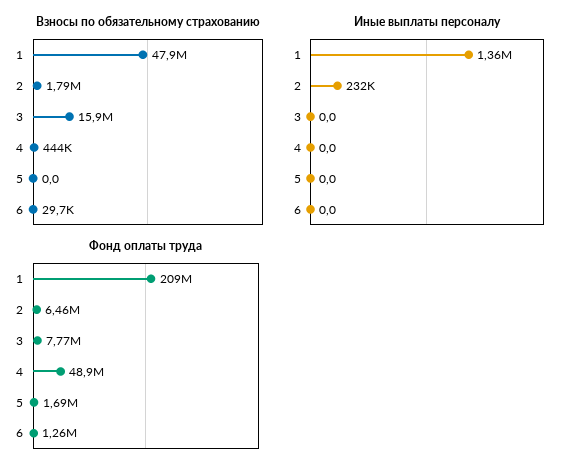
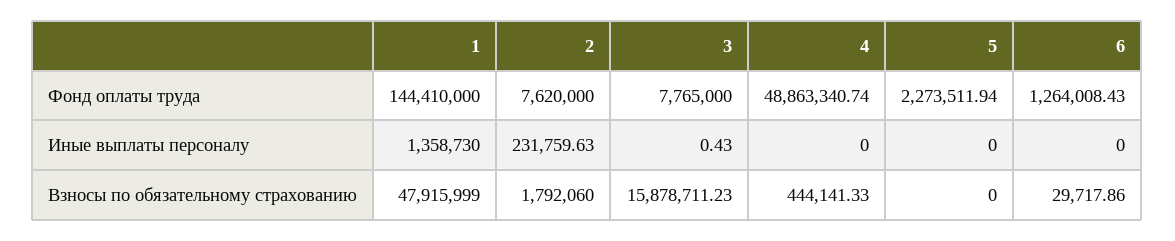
  {
    "Взносы по обязательному страхованию": {
      "1": 47915999,
      "2": 1792060,
      "3": 15878711.23,
      "4": 444141.33,
      "5": 0,
      "6": 29717.86
    },
    "Иные выплаты персоналу": {
      "1": 1358730,
      "2": 231759.63,
-     "3": 0,
+     "3": 0.43,
      "4": 0,
      "5": 0,
      "6": 0
    },
    "Фонд оплаты труда": {
-     "1": 209000000,
+     "1": 144410000,
-     "2": 6460000,
+     "2": 7620000,
      "3": 7765000,
      "4": 48863340.74,
-     "5": 1690000,
+     "5": 2273511.94,
      "6": 1264008.43
    }
  }

